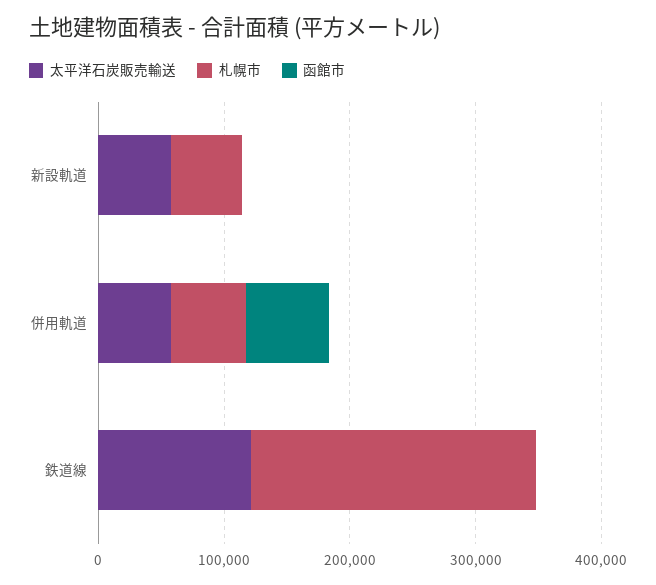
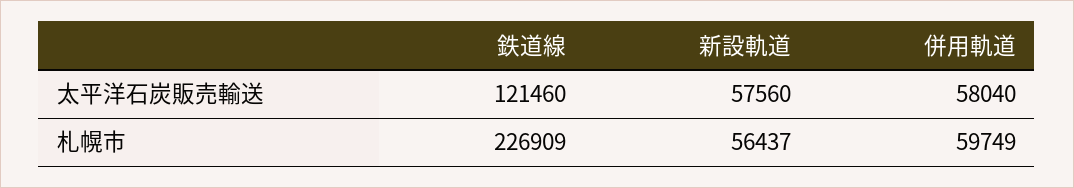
  {
    "太平洋石炭販売輸送": {
      "新設軌道": 57560,
      "併用軌道": 58040,
      "鉄道線": 121460
    },
    "札幌市": {
      "新設軌道": 56437,
      "併用軌道": 59749,
      "鉄道線": 226909
-   },
+   }
-   "函館市": {
-     "新設軌道": 0,
-     "併用軌道": 60000,
-     "鉄道線": 0
-   }
  }

